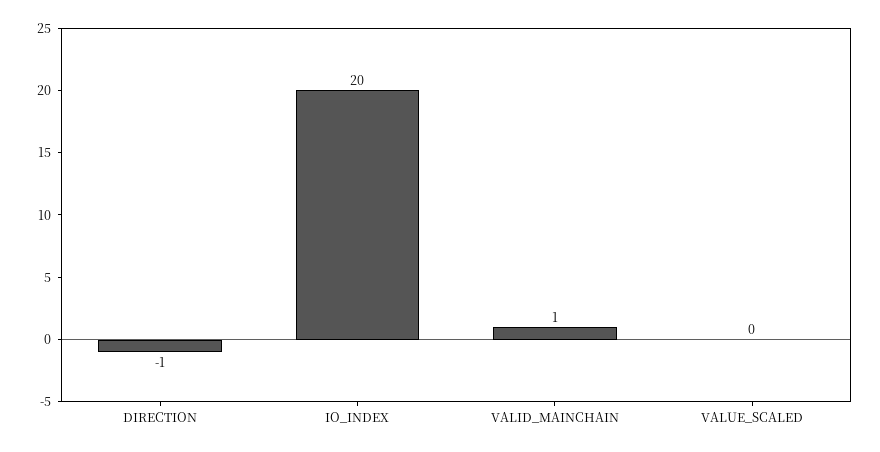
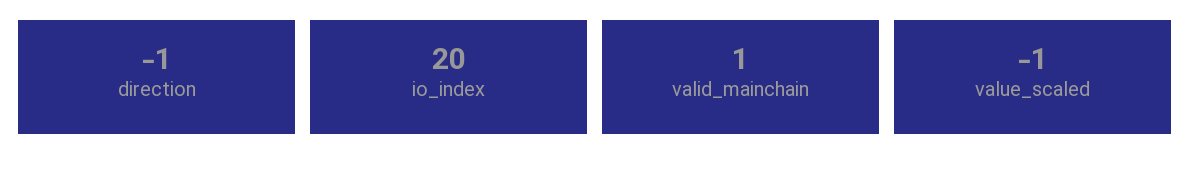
  {
    "DIRECTION": -1,
    "IO_INDEX": 20,
    "VALID_MAINCHAIN": 1,
-   "VALUE_SCALED": 0
+   "VALUE_SCALED": -1
  }

